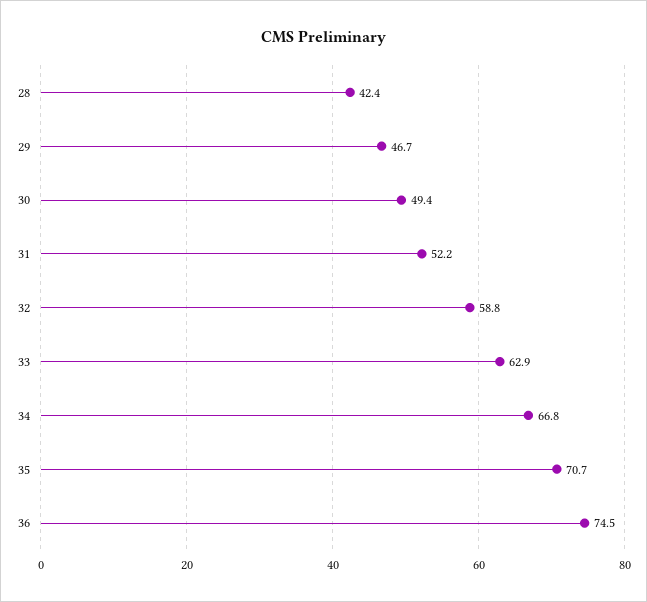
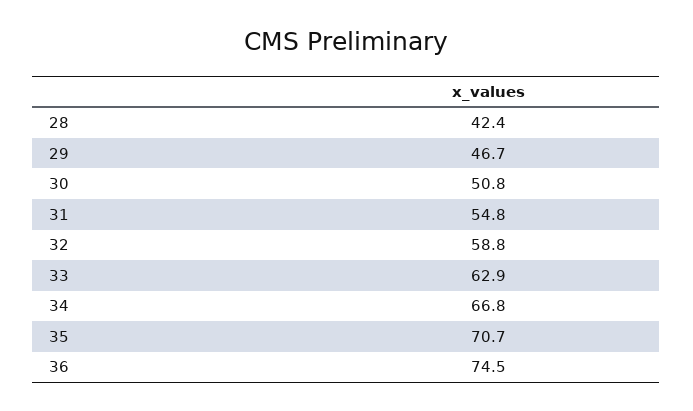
  {
    "28": 42.4,
    "29": 46.7,
-   "30": 49.4,
+   "30": 50.8,
-   "31": 52.2,
+   "31": 54.8,
    "32": 58.8,
    "33": 62.9,
    "34": 66.8,
    "35": 70.7,
    "36": 74.5
  }

